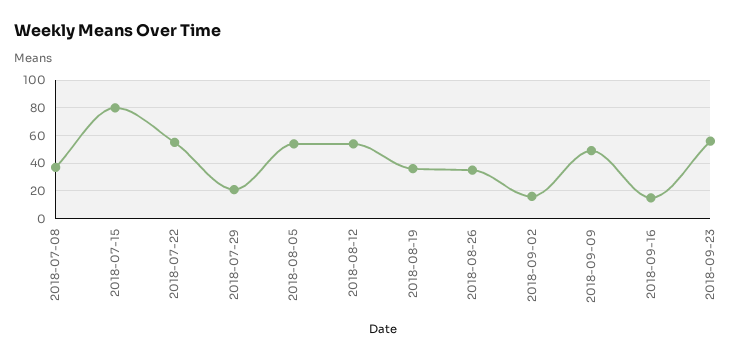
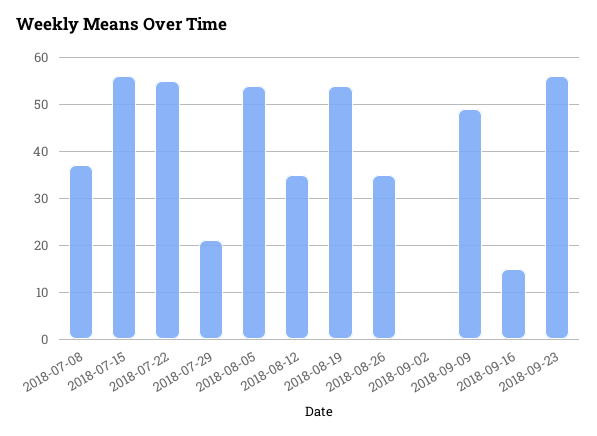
  {
    "2018-07-08": 35,
-   "2018-07-15": 80,
+   "2018-07-15": 55,
    "2018-07-22": 55,
    "2018-07-29": 20,
    "2018-08-05": 55,
-   "2018-08-12": 55,
+   "2018-08-12": 35,
-   "2018-08-19": 35,
+   "2018-08-19": 55,
    "2018-08-26": 35,
-   "2018-09-02": 15,
+   "2018-09-02": 0,
    "2018-09-09": 50,
    "2018-09-16": 15,
    "2018-09-23": 55
  }

